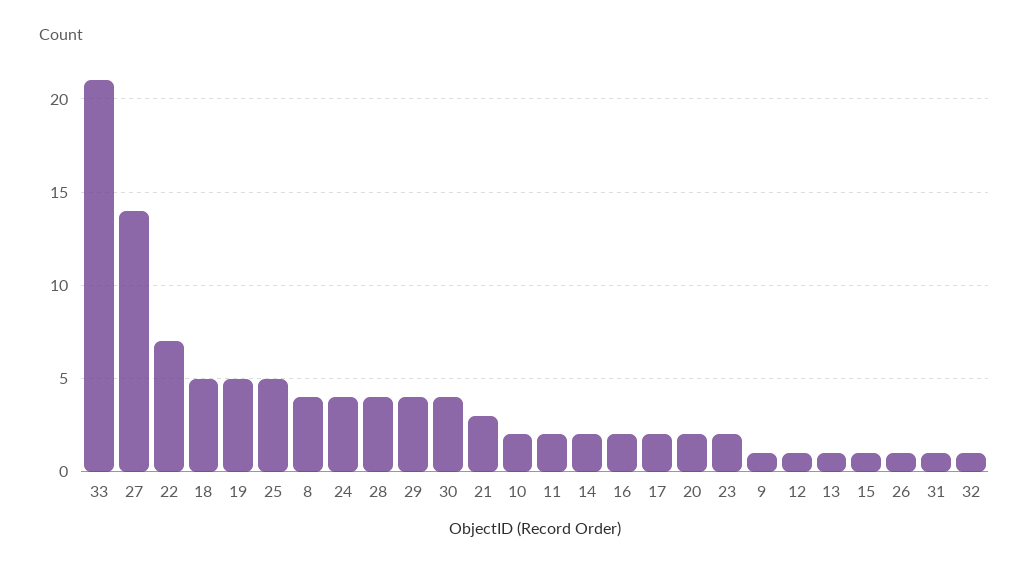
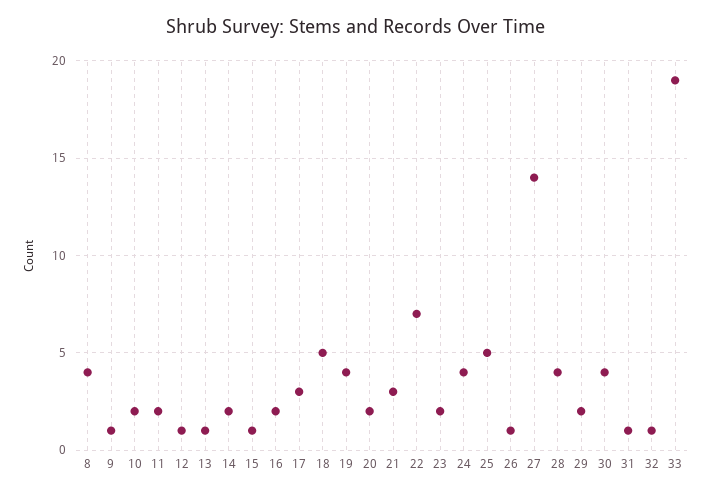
  {
-   "33": 21,
+   "33": 19,
    "27": 14,
    "22": 7,
    "18": 5,
-   "19": 5,
+   "19": 4,
    "25": 5,
    "8": 4,
    "24": 4,
    "28": 4,
-   "29": 4,
+   "29": 2,
    "30": 4,
    "21": 3,
    "10": 2,
    "11": 2,
    "14": 2,
    "16": 2,
-   "17": 2,
+   "17": 3,
    "20": 2,
    "23": 2,
    "9": 1,
    "12": 1,
    "13": 1,
    "15": 1,
    "26": 1,
    "31": 1,
    "32": 1
  }

